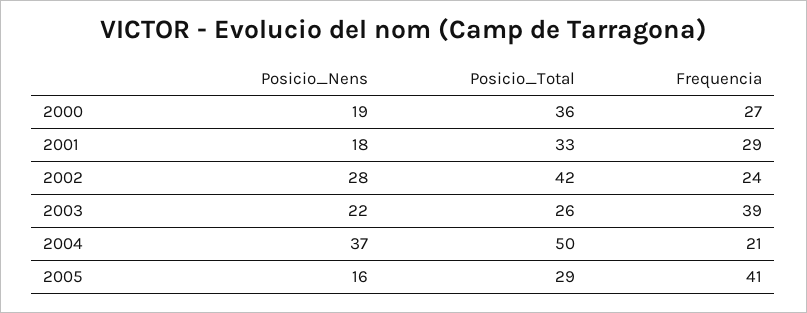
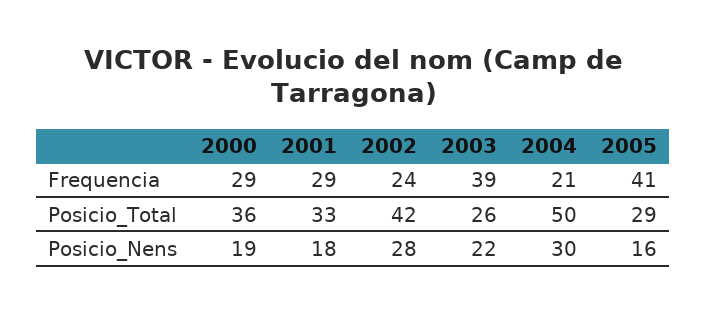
  {
    "Posicio_Nens": {
      "2000": 19,
      "2001": 18,
      "2002": 28,
      "2003": 22,
-     "2004": 37,
+     "2004": 30,
      "2005": 16
    },
    "Posicio_Total": {
      "2000": 36,
      "2001": 33,
      "2002": 42,
      "2003": 26,
      "2004": 50,
      "2005": 29
    },
    "Frequencia": {
-     "2000": 27,
+     "2000": 29,
      "2001": 29,
      "2002": 24,
      "2003": 39,
      "2004": 21,
      "2005": 41
    }
  }

